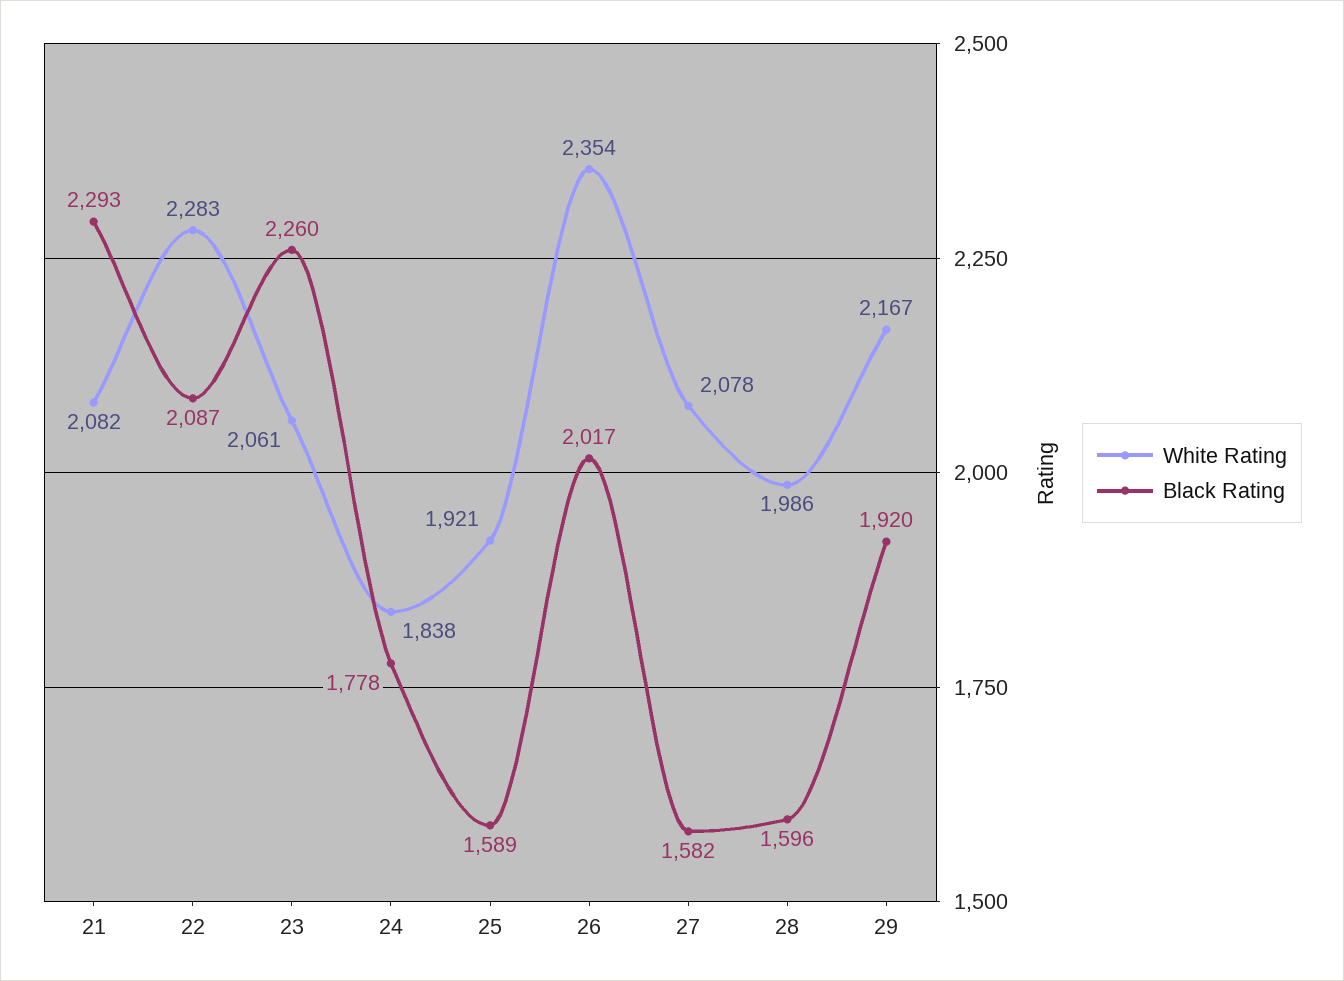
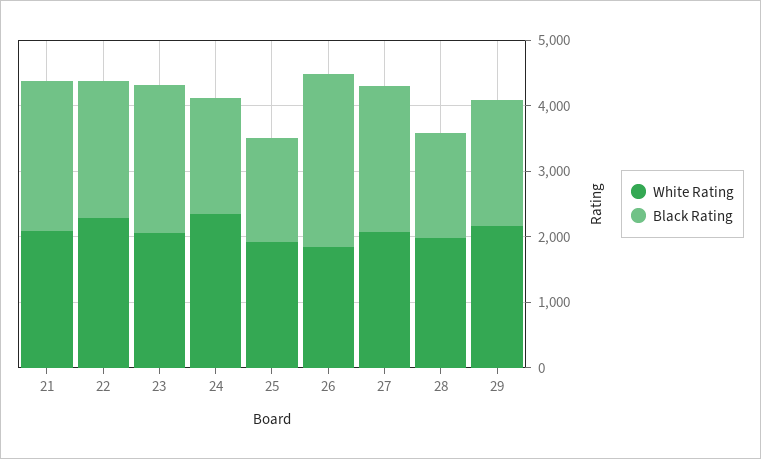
  {
    "White Rating": {
      "21": 2082,
      "22": 2283,
      "23": 2061,
-     "24": 1838,
+     "24": 2400,
      "25": 1921,
-     "26": 2354,
+     "26": 1800,
      "27": 2078,
      "28": 1986,
      "29": 2167
    },
    "Black Rating": {
      "21": 2293,
      "22": 2087,
      "23": 2260,
      "24": 1778,
      "25": 1589,
-     "26": 2017,
+     "26": 2600,
-     "27": 1582,
+     "27": 2200,
      "28": 1596,
      "29": 1920
    }
  }

